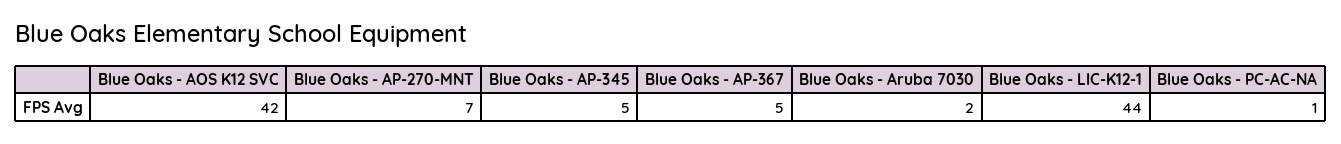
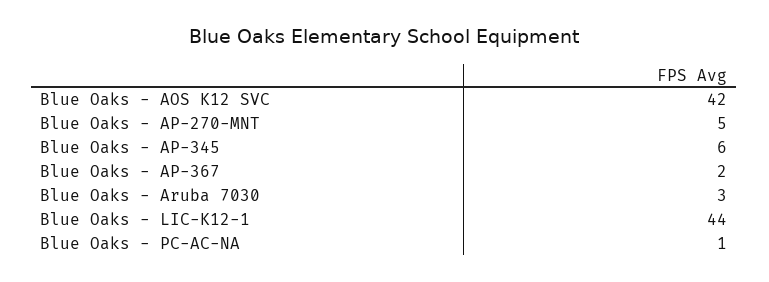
  {
    "Blue Oaks - AOS K12 SVC": 42,
-   "Blue Oaks - AP-270-MNT": 7,
+   "Blue Oaks - AP-270-MNT": 5,
-   "Blue Oaks - AP-345": 5,
+   "Blue Oaks - AP-345": 6,
-   "Blue Oaks - AP-367": 5,
+   "Blue Oaks - AP-367": 2,
-   "Blue Oaks - Aruba 7030": 2,
+   "Blue Oaks - Aruba 7030": 3,
    "Blue Oaks - LIC-K12-1": 44,
    "Blue Oaks - PC-AC-NA": 1
  }

